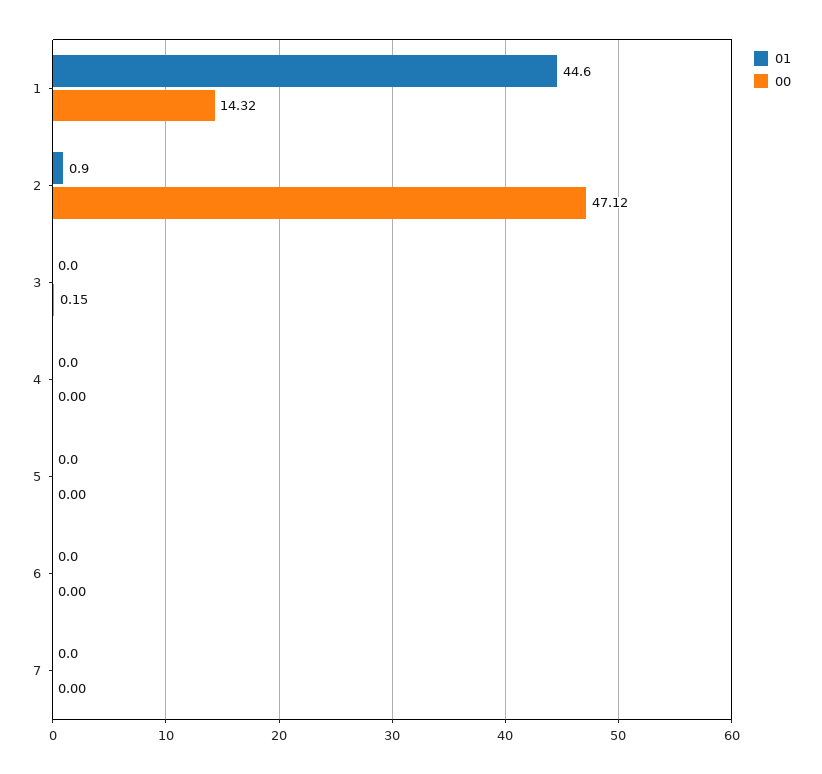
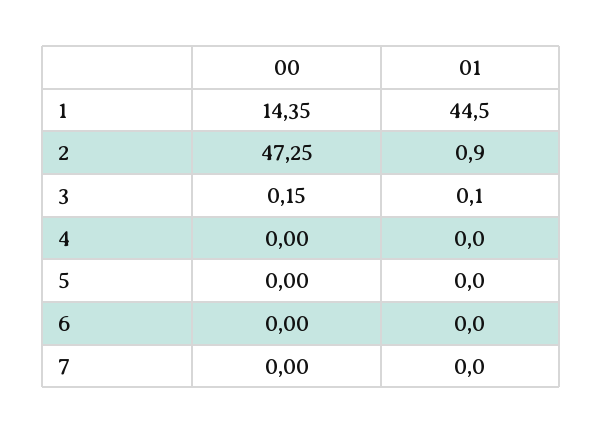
  {
    "01": {
-     "1": 44.6,
+     "1": 44.5,
      "2": 0.9,
-     "3": 0,
+     "3": 0.1,
      "4": 0,
      "5": 0,
      "6": 0,
      "7": 0
    },
    "00": {
-     "1": 14.32,
+     "1": 14.35,
-     "2": 47.12,
+     "2": 47.25,
      "3": 0.15,
      "4": 0,
      "5": 0,
      "6": 0,
      "7": 0
    }
  }

